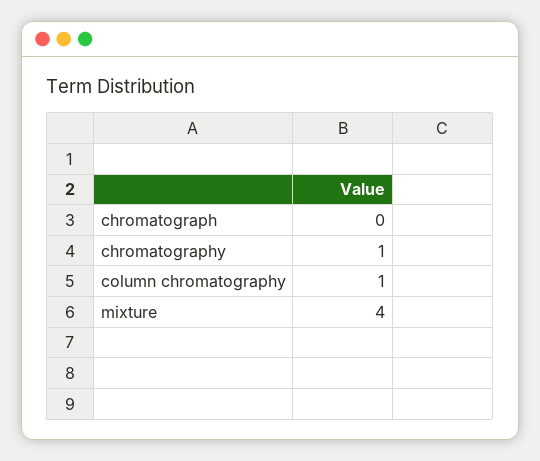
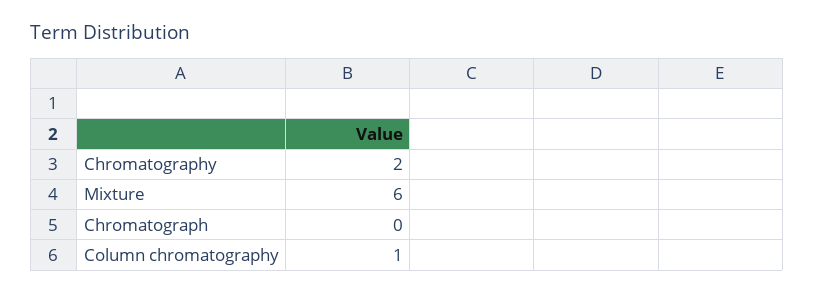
  {
    "chromatograph": 0,
-   "chromatography": 1,
+   "chromatography": 2,
    "column chromatography": 1,
-   "mixture": 4
+   "mixture": 6
  }

